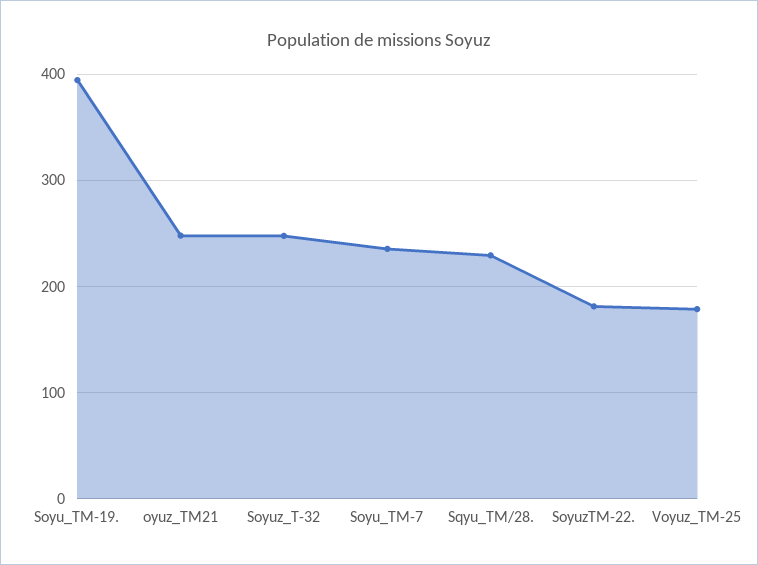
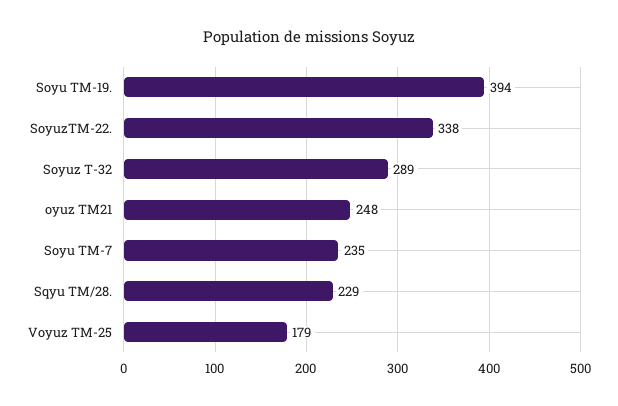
  {
    "Soyu_TM-19.": 394,
    "oyuz_TM21": 248,
-   "Soyuz_T-32": 250,
+   "Soyuz_T-32": 289,
    "Soyu_TM-7": 235,
    "Sqyu_TM/28.": 229,
-   "SoyuzTM-22.": 180,
+   "SoyuzTM-22.": 338,
    "Voyuz_TM-25": 179
  }

